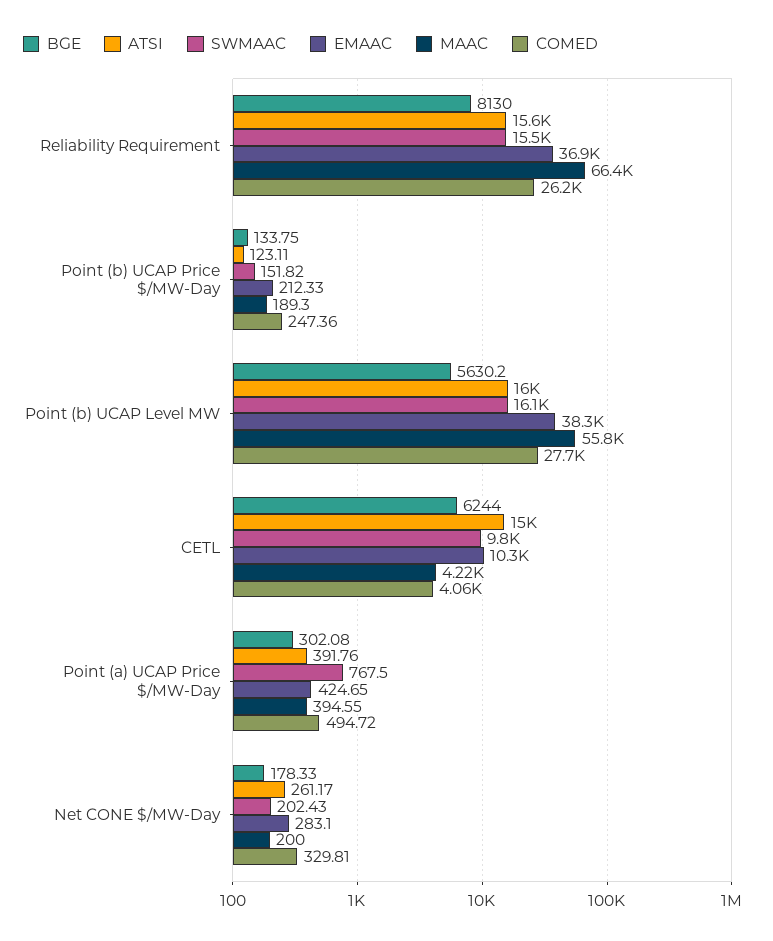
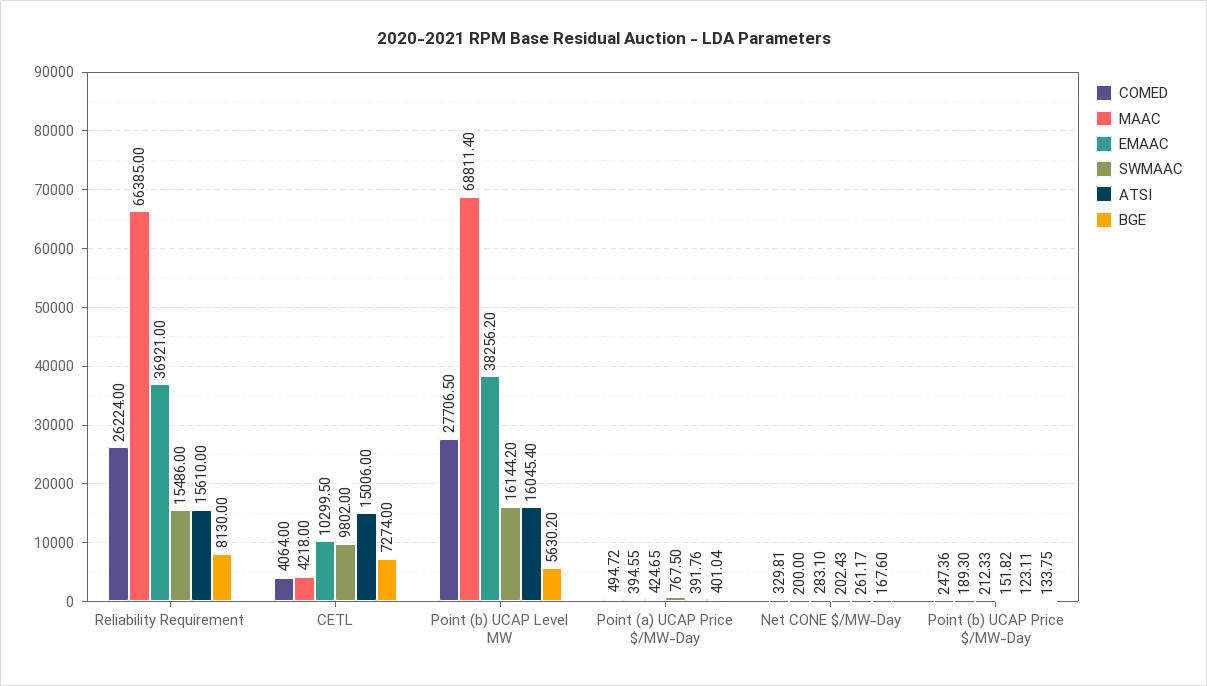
  {
    "BGE": {
      "Reliability Requirement": 8130,
      "Point (b) UCAP Price $/MW-Day": 133.75,
      "Point (b) UCAP Level MW": 5630.2,
-     "CETL": 6244,
+     "CETL": 7274,
-     "Point (a) UCAP Price $/MW-Day": 302.08,
+     "Point (a) UCAP Price $/MW-Day": 401.04,
-     "Net CONE $/MW-Day": 178.33
+     "Net CONE $/MW-Day": 167.6
    },
    "ATSI": {
      "Reliability Requirement": 15610,
      "Point (b) UCAP Price $/MW-Day": 123.11,
      "Point (b) UCAP Level MW": 16045.4,
      "CETL": 15006,
      "Point (a) UCAP Price $/MW-Day": 391.76,
      "Net CONE $/MW-Day": 261.17
    },
    "SWMAAC": {
      "Reliability Requirement": 15486,
      "Point (b) UCAP Price $/MW-Day": 151.82,
      "Point (b) UCAP Level MW": 16144.2,
      "CETL": 9802,
      "Point (a) UCAP Price $/MW-Day": 767.5,
      "Net CONE $/MW-Day": 202.43
    },
    "EMAAC": {
      "Reliability Requirement": 36921,
      "Point (b) UCAP Price $/MW-Day": 212.33,
      "Point (b) UCAP Level MW": 38256.2,
      "CETL": 10299.5,
      "Point (a) UCAP Price $/MW-Day": 424.65,
      "Net CONE $/MW-Day": 283.1
    },
    "MAAC": {
      "Reliability Requirement": 66385,
      "Point (b) UCAP Price $/MW-Day": 189.3,
-     "Point (b) UCAP Level MW": 55800,
+     "Point (b) UCAP Level MW": 68811.4,
      "CETL": 4218,
      "Point (a) UCAP Price $/MW-Day": 394.55,
      "Net CONE $/MW-Day": 200
    },
    "COMED": {
      "Reliability Requirement": 26224,
      "Point (b) UCAP Price $/MW-Day": 247.36,
      "Point (b) UCAP Level MW": 27706.5,
      "CETL": 4064,
      "Point (a) UCAP Price $/MW-Day": 494.72,
      "Net CONE $/MW-Day": 329.81
    }
  }

